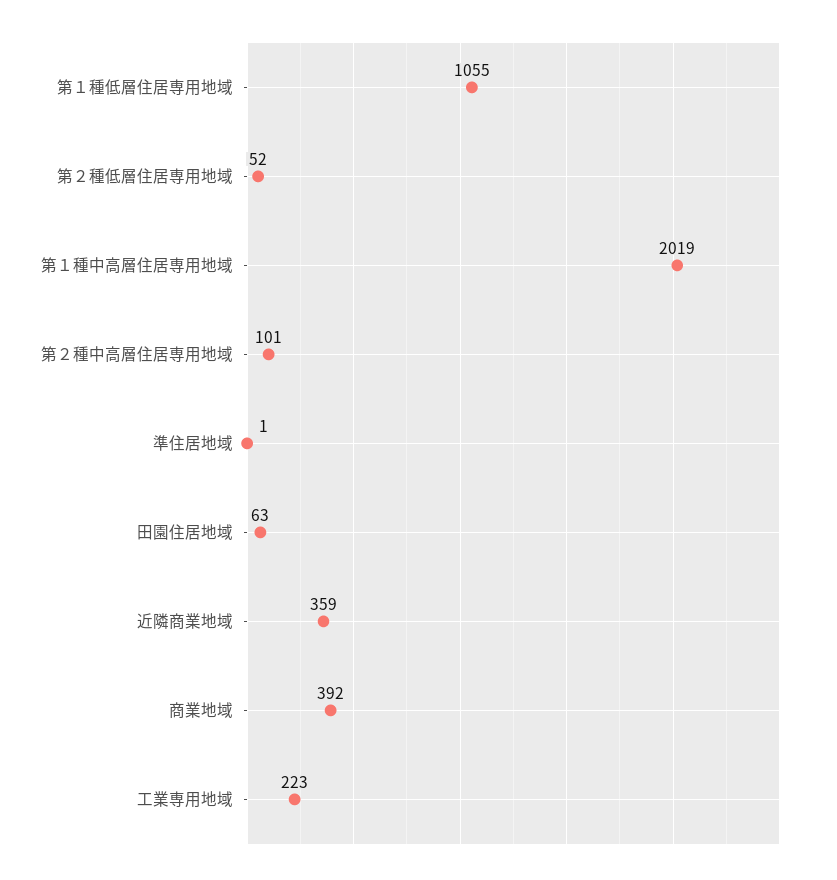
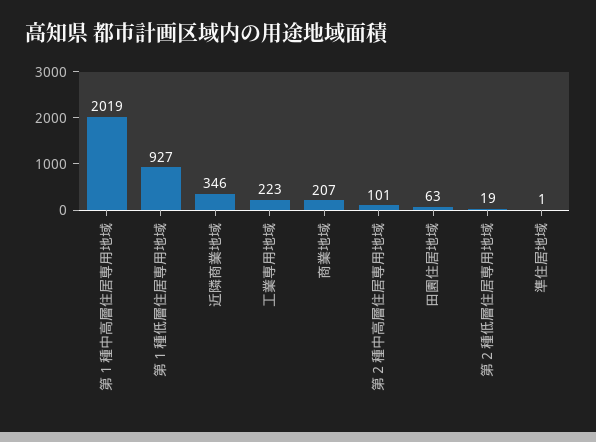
  {
-   "第１種低層住居専用地域": 1055,
+   "第１種低層住居専用地域": 927,
-   "第２種低層住居専用地域": 52,
+   "第２種低層住居専用地域": 19,
    "第１種中高層住居専用地域": 2019,
    "第２種中高層住居専用地域": 101,
    "準住居地域": 1,
    "田園住居地域": 63,
-   "近隣商業地域": 359,
+   "近隣商業地域": 346,
-   "商業地域": 392,
+   "商業地域": 207,
    "工業専用地域": 223
  }

